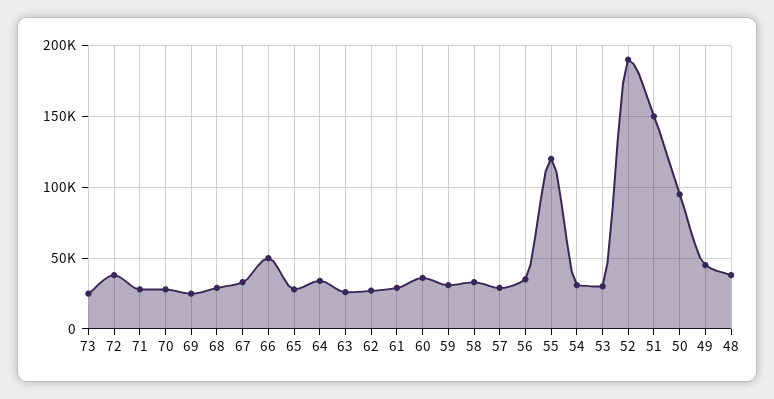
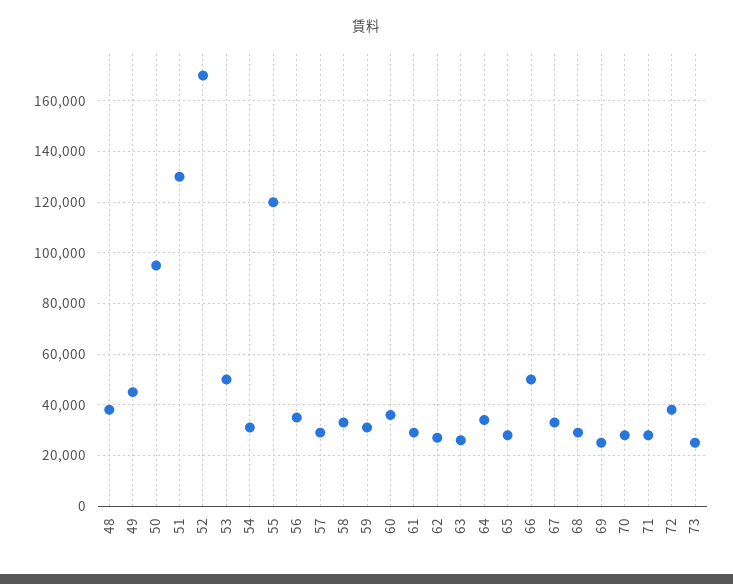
  {
    "73": 25000,
    "72": 37500,
    "71": 27500,
    "70": 27500,
    "69": 25000,
    "68": 30000,
    "67": 32500,
    "66": 50000,
    "65": 27500,
    "64": 35000,
    "63": 25000,
    "62": 27500,
    "61": 30000,
    "60": 35000,
    "59": 30000,
    "58": 32500,
    "57": 30000,
    "56": 35000,
    "55": 120000,
    "54": 30000,
-   "53": 30000,
+   "53": 50000,
-   "52": 190000,
+   "52": 170000,
-   "51": 150000,
+   "51": 130000,
    "50": 95000,
    "49": 45000,
    "48": 37500
  }

